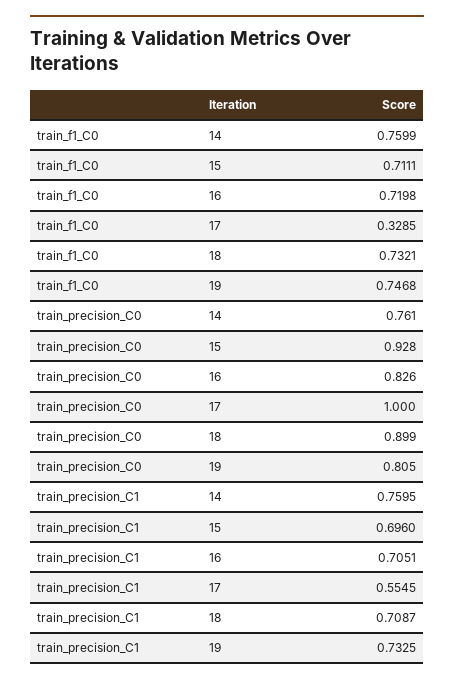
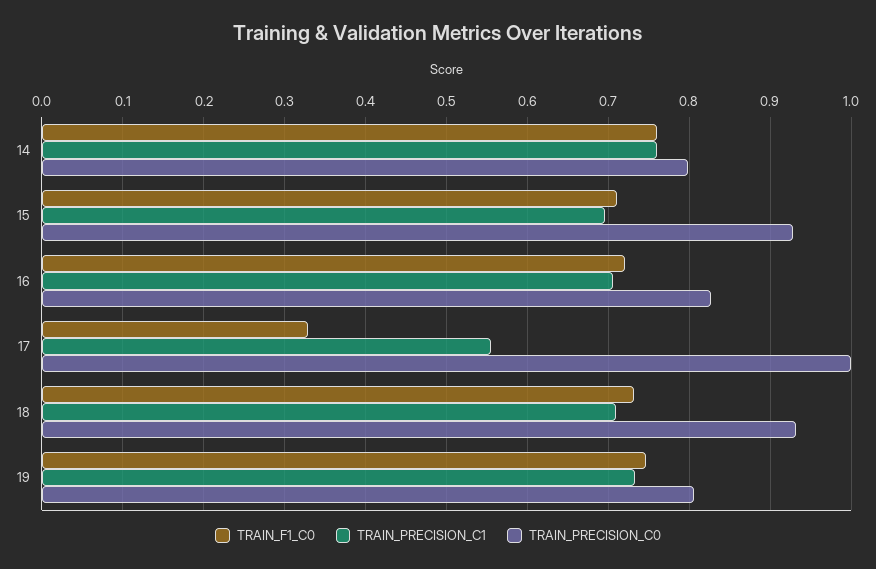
  {
    "train_f1_C0": {
      "14": 0.7599,
      "15": 0.7111,
      "16": 0.7198,
      "17": 0.3285,
      "18": 0.7321,
      "19": 0.7468
    },
    "train_precision_C0": {
-     "14": 0.761,
+     "14": 0.8,
      "15": 0.928,
      "16": 0.826,
      "17": 1,
-     "18": 0.899,
+     "18": 0.93,
      "19": 0.805
    },
    "train_precision_C1": {
      "14": 0.7595,
      "15": 0.696,
      "16": 0.7051,
      "17": 0.5545,
      "18": 0.7087,
      "19": 0.7325
    }
  }

